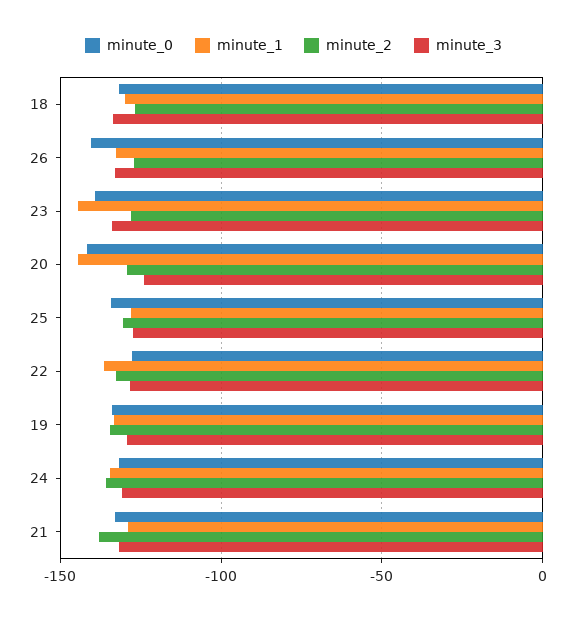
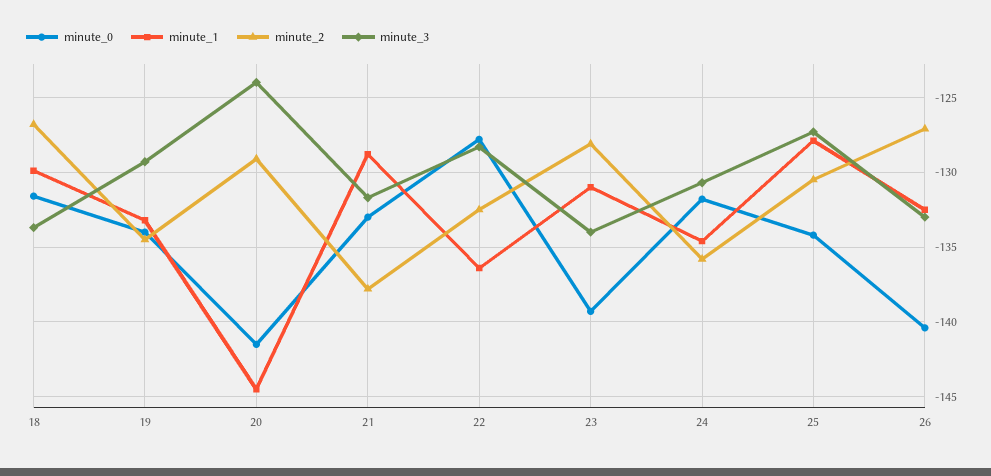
  {
    "minute_0": {
      "18": -131.5,
      "26": -140.5,
      "23": -139.5,
      "20": -141.5,
      "25": -134,
      "22": -128,
      "19": -134,
      "24": -132,
      "21": -133
    },
    "minute_1": {
      "18": -130,
      "26": -132.5,
-     "23": -145,
+     "23": -131,
      "20": -144.5,
      "25": -128,
      "22": -136.5,
      "19": -133,
      "24": -134.5,
      "21": -129
    },
    "minute_2": {
      "18": -127,
      "26": -127,
      "23": -128,
      "20": -129,
      "25": -130.5,
      "22": -132.5,
      "19": -134.5,
      "24": -136,
      "21": -138
    },
    "minute_3": {
      "18": -133.5,
      "26": -133,
      "23": -134,
      "20": -124,
      "25": -127.5,
      "22": -128.5,
      "19": -129.5,
      "24": -130.5,
      "21": -131.5
    }
  }

